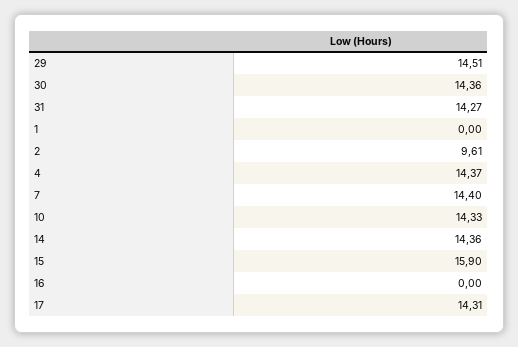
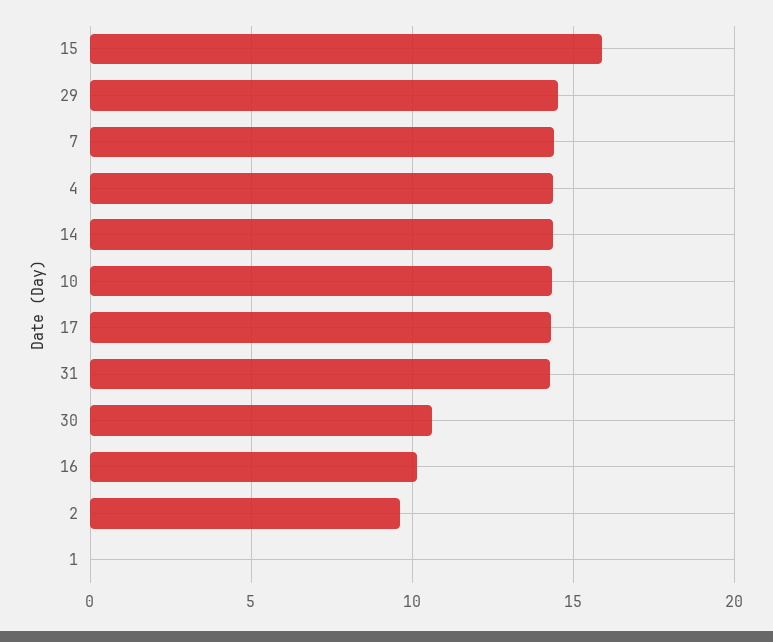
  {
    "29": 14.51,
-   "30": 14.36,
+   "30": 10.5,
    "31": 14.27,
    "1": 0,
    "2": 9.61,
    "4": 14.37,
    "7": 14.4,
    "10": 14.33,
    "14": 14.36,
    "15": 15.9,
-   "16": 0,
+   "16": 10,
    "17": 14.31
  }

